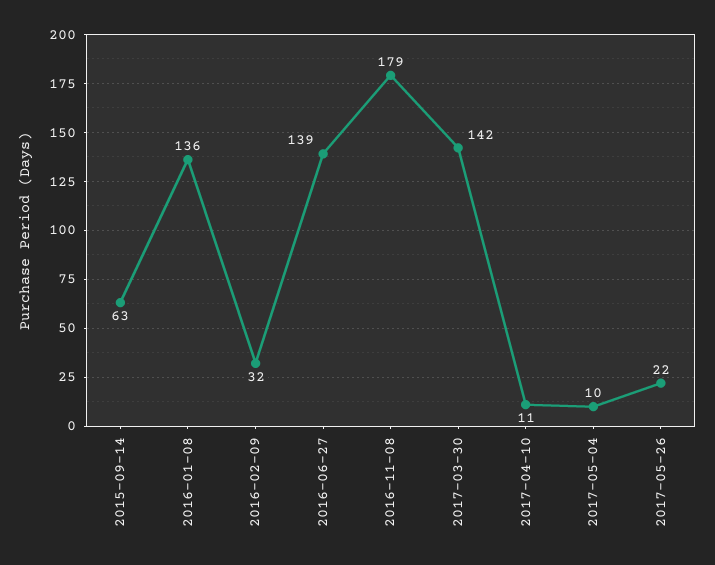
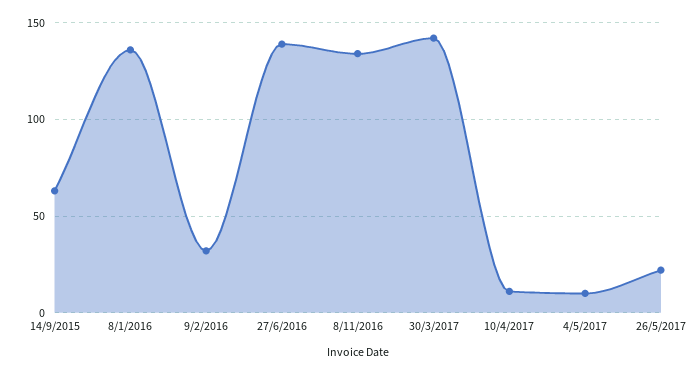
  {
    "2015-09-14": 63,
    "2016-01-08": 136,
    "2016-02-09": 32,
    "2016-06-27": 139,
-   "2016-11-08": 179,
+   "2016-11-08": 135,
    "2017-03-30": 142,
    "2017-04-10": 11,
    "2017-05-04": 10,
    "2017-05-26": 22
  }

